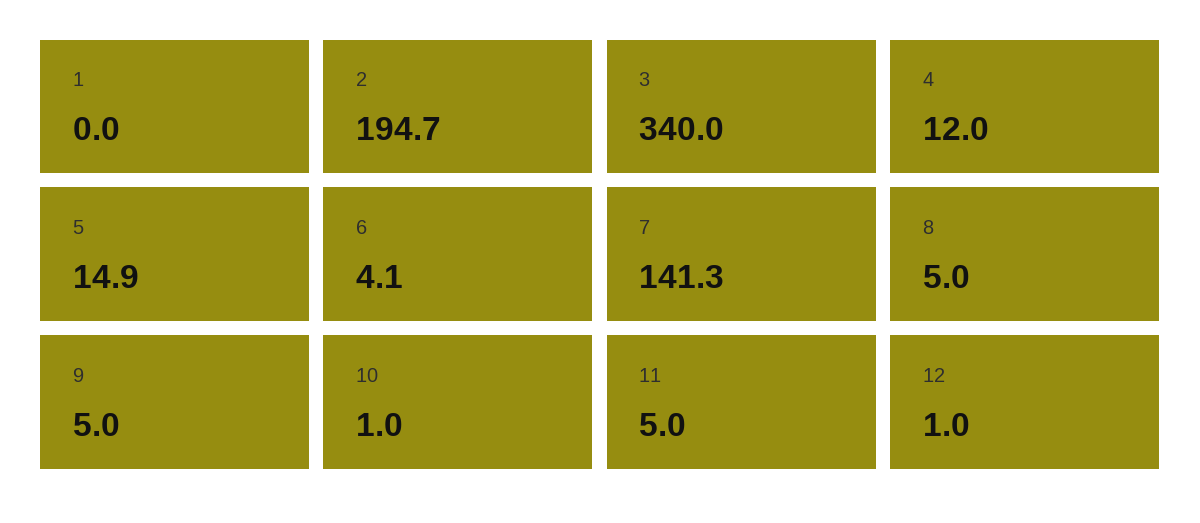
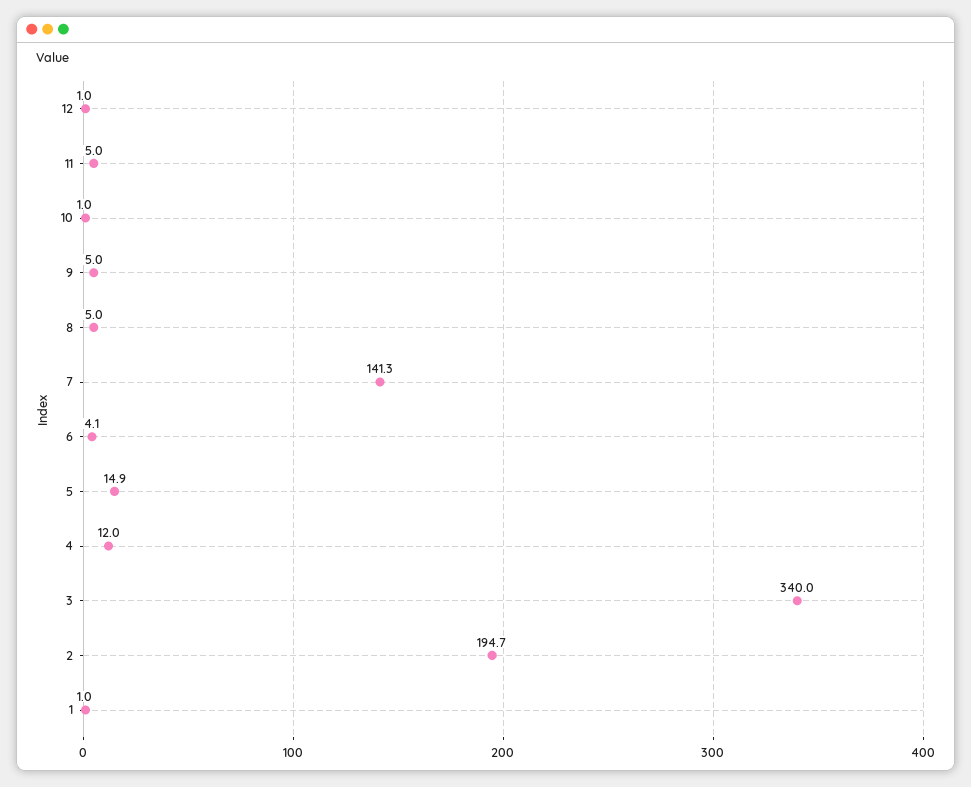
  {
-   "1": 0,
+   "1": 1,
    "2": 194.7,
    "3": 340,
    "4": 12,
    "5": 14.9,
    "6": 4.1,
    "7": 141.3,
    "8": 5,
    "9": 5,
    "10": 1,
    "11": 5,
    "12": 1
  }

